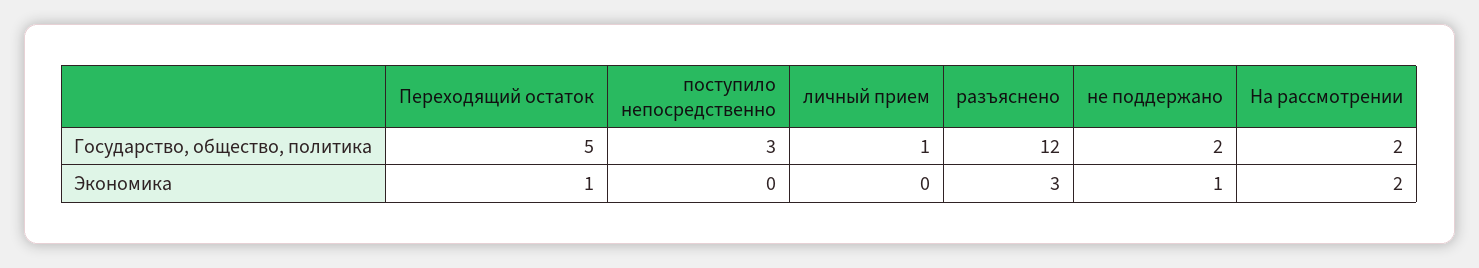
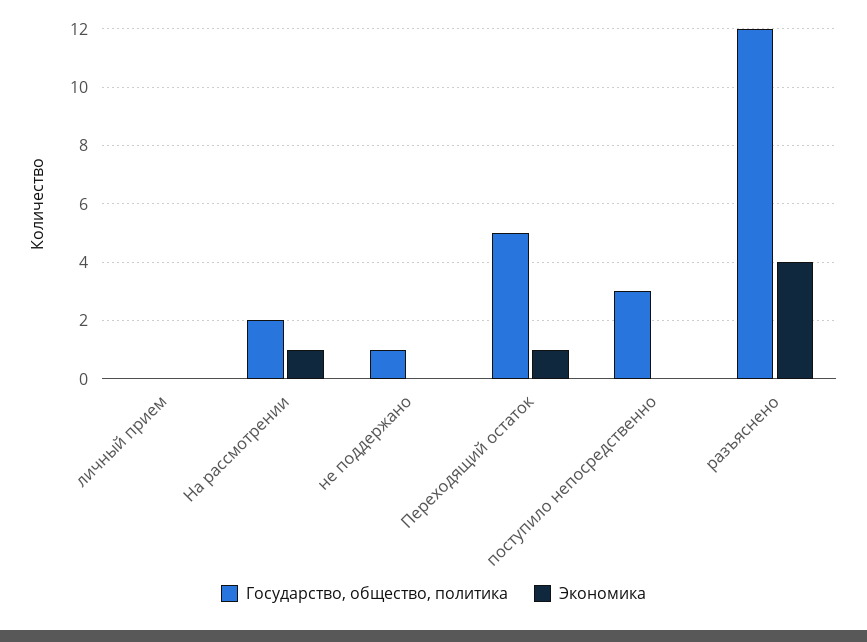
  {
    "Государство, общество, политика": {
      "Переходящий остаток": 5,
      "поступило непосредственно": 3,
-     "личный прием": 1,
+     "личный прием": 0,
      "разъяснено": 12,
-     "не поддержано": 2,
+     "не поддержано": 1,
      "На рассмотрении": 2
    },
    "Экономика": {
      "Переходящий остаток": 1,
      "поступило непосредственно": 0,
      "личный прием": 0,
-     "разъяснено": 3,
+     "разъяснено": 4,
-     "не поддержано": 1,
+     "не поддержано": 0,
-     "На рассмотрении": 2
+     "На рассмотрении": 1
    }
  }

